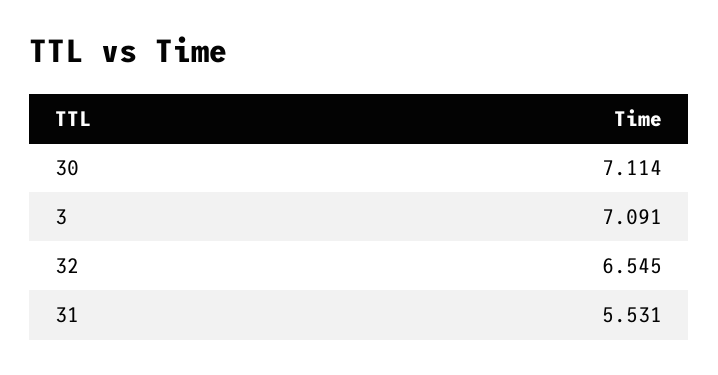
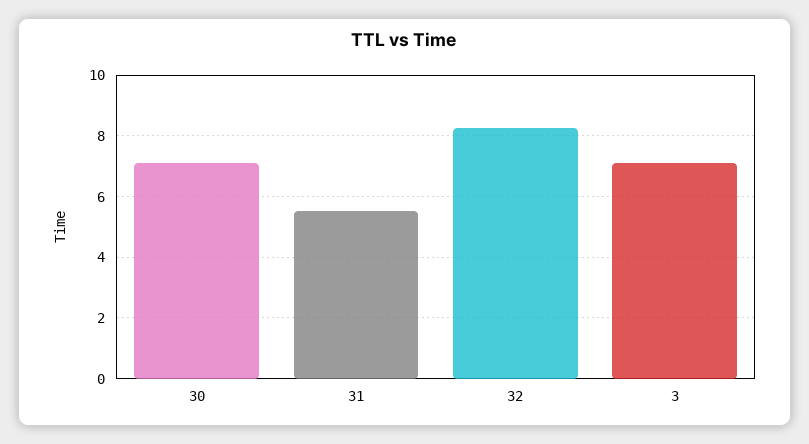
  {
    "30": 7.114,
    "3": 7.091,
-   "32": 6.545,
+   "32": 8.2,
    "31": 5.531
  }

